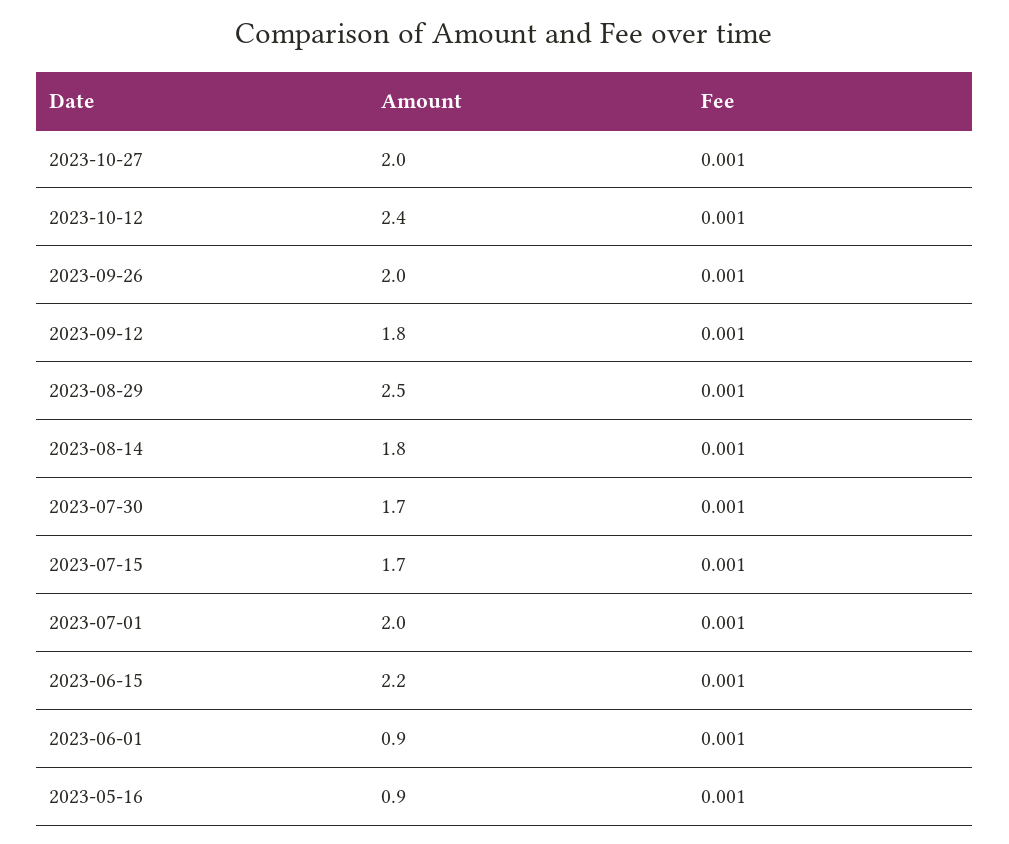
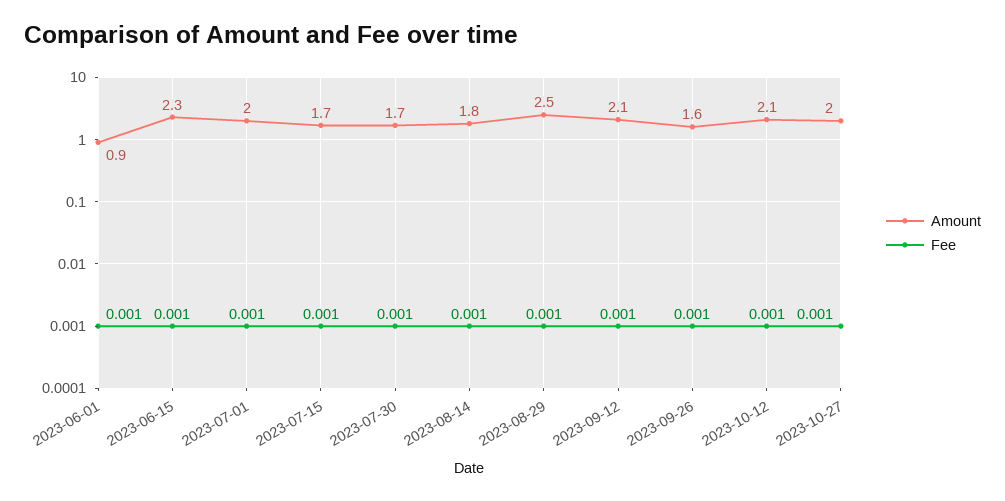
  {
    "Amount": {
      "2023-10-27": 2,
-     "2023-10-12": 2.4,
+     "2023-10-12": 2.1,
-     "2023-09-26": 2,
+     "2023-09-26": 1.6,
-     "2023-09-12": 1.8,
+     "2023-09-12": 2.1,
      "2023-08-29": 2.5,
      "2023-08-14": 1.8,
      "2023-07-30": 1.7,
      "2023-07-15": 1.7,
      "2023-07-01": 2,
-     "2023-06-15": 2.2,
+     "2023-06-15": 2.3,
-     "2023-06-01": 0.9,
+     "2023-06-01": 0.9
-     "2023-05-16": 0.9
    },
    "Fee": {
      "2023-10-27": 0.001,
      "2023-10-12": 0.001,
      "2023-09-26": 0.001,
      "2023-09-12": 0.001,
      "2023-08-29": 0.001,
      "2023-08-14": 0.001,
      "2023-07-30": 0.001,
      "2023-07-15": 0.001,
      "2023-07-01": 0.001,
      "2023-06-15": 0.001,
-     "2023-06-01": 0.001,
+     "2023-06-01": 0.001
-     "2023-05-16": 0.001
    }
  }

